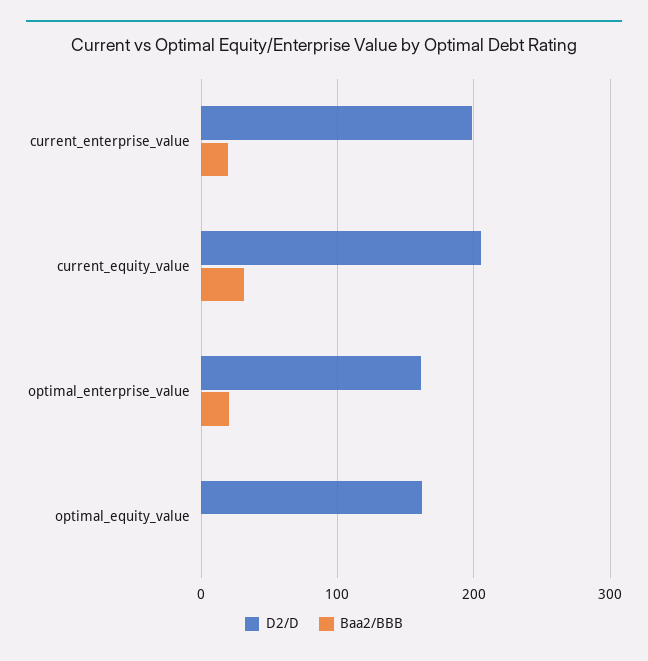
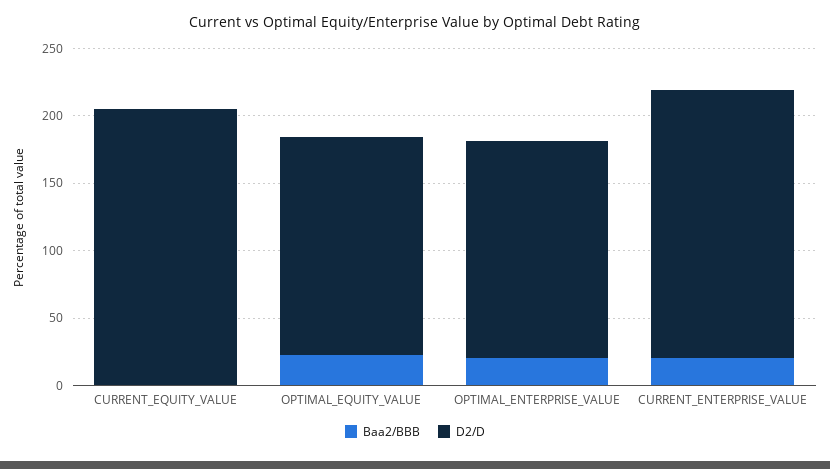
  {
    "D2/D": {
      "current_enterprise_value": 200,
      "current_equity_value": 210,
      "optimal_enterprise_value": 160,
      "optimal_equity_value": 160
    },
    "Baa2/BBB": {
      "current_enterprise_value": 20,
-     "current_equity_value": 30,
+     "current_equity_value": 0,
      "optimal_enterprise_value": 20,
-     "optimal_equity_value": 0
+     "optimal_equity_value": 20
    }
  }

